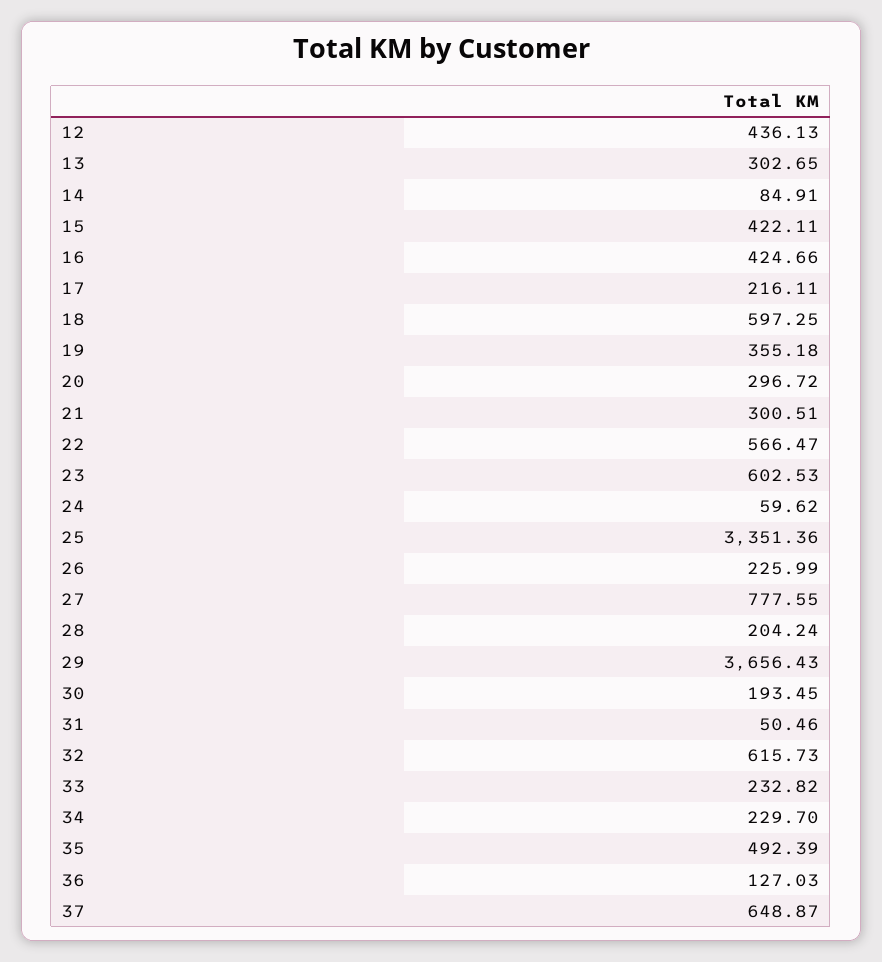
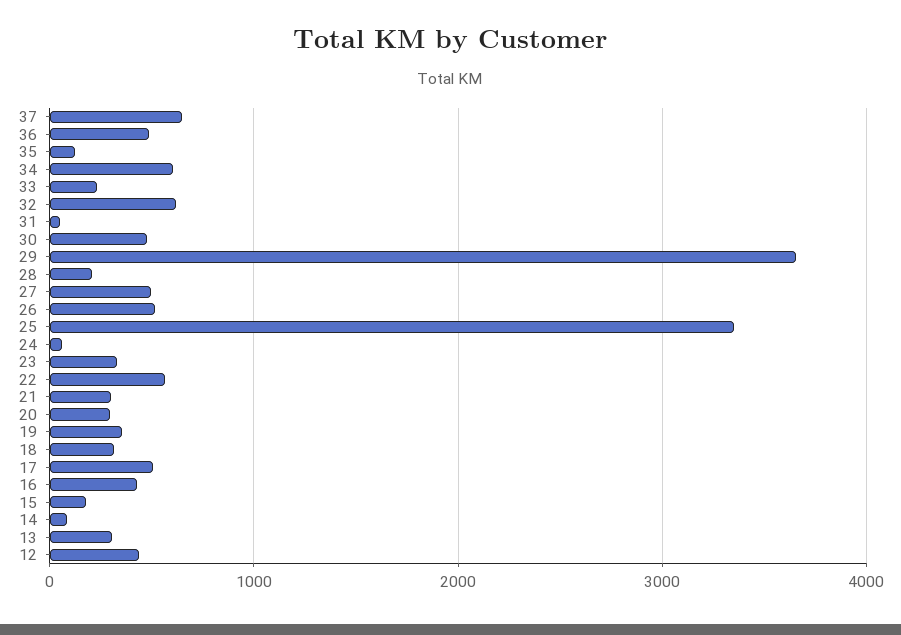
  {
    "12": 436.13,
    "13": 302.65,
    "14": 84.91,
-   "15": 422.11,
+   "15": 200,
    "16": 424.66,
-   "17": 216.11,
+   "17": 500,
-   "18": 597.25,
+   "18": 300,
    "19": 355.18,
    "20": 296.72,
    "21": 300.51,
    "22": 566.47,
-   "23": 602.53,
+   "23": 300,
    "24": 59.62,
    "25": 3351.36,
-   "26": 225.99,
+   "26": 500,
-   "27": 777.55,
+   "27": 500,
    "28": 204.24,
    "29": 3656.43,
-   "30": 193.45,
+   "30": 500,
    "31": 50.46,
    "32": 615.73,
    "33": 232.82,
-   "34": 229.7,
+   "34": 600,
-   "35": 492.39,
+   "35": 100,
-   "36": 127.03,
+   "36": 500,
    "37": 648.87
  }

